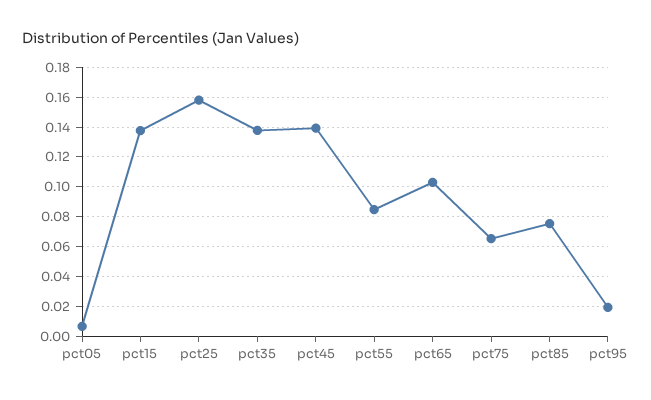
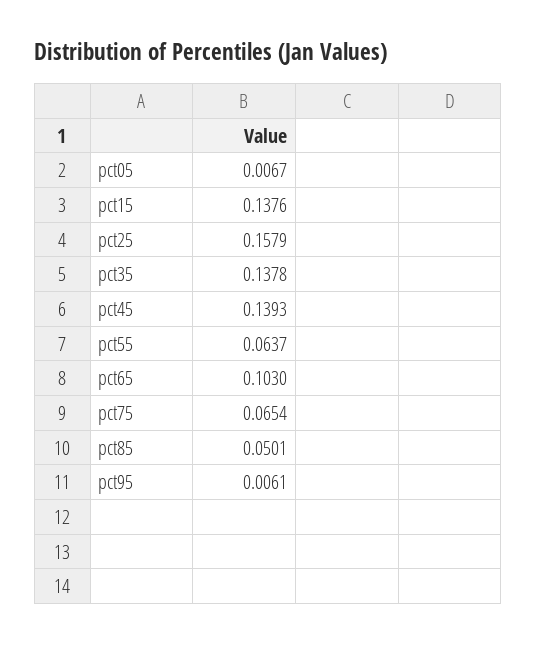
  {
    "pct05": 0.0067,
    "pct15": 0.1376,
    "pct25": 0.1579,
    "pct35": 0.1378,
    "pct45": 0.1393,
-   "pct55": 0.085,
+   "pct55": 0.0637,
    "pct65": 0.103,
    "pct75": 0.0654,
-   "pct85": 0.075,
+   "pct85": 0.0501,
-   "pct95": 0.02
+   "pct95": 0.0061
  }

